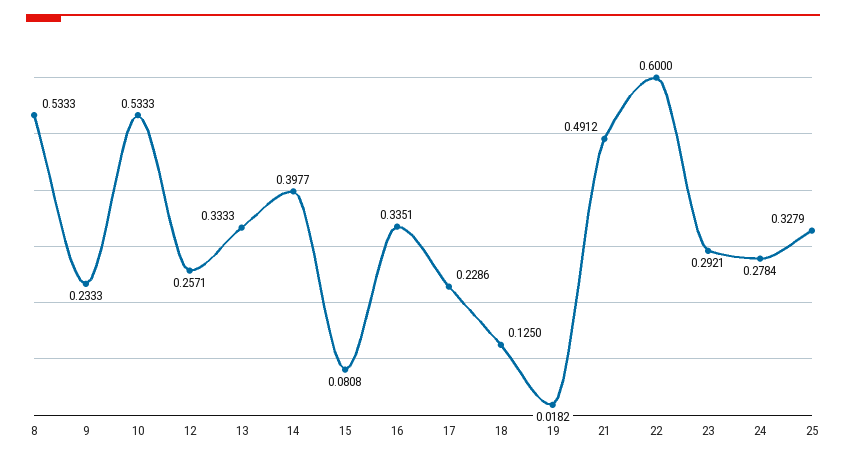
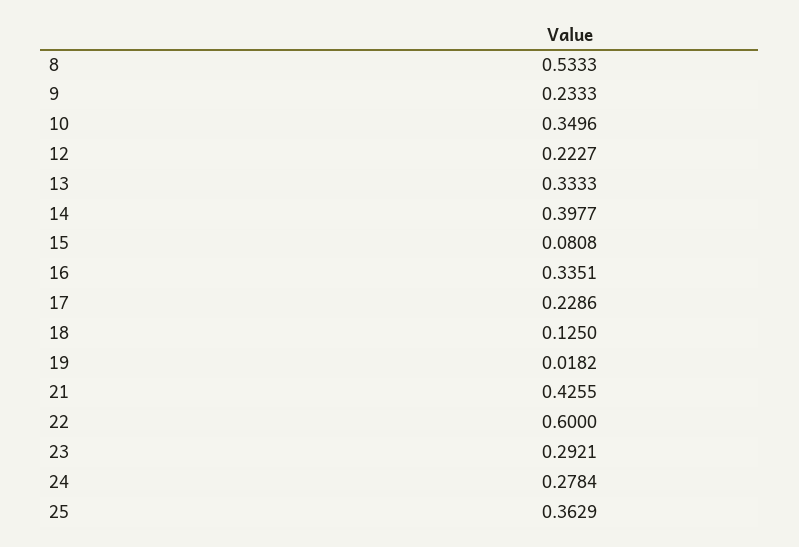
  {
    "8": 0.5333,
    "9": 0.2333,
-   "10": 0.5333,
+   "10": 0.3496,
-   "12": 0.2571,
+   "12": 0.2227,
    "13": 0.3333,
    "14": 0.3977,
    "15": 0.0808,
    "16": 0.3351,
    "17": 0.2286,
    "18": 0.125,
    "19": 0.0182,
-   "21": 0.4912,
+   "21": 0.4255,
    "22": 0.6,
    "23": 0.2921,
    "24": 0.2784,
-   "25": 0.3279
+   "25": 0.3629
  }

